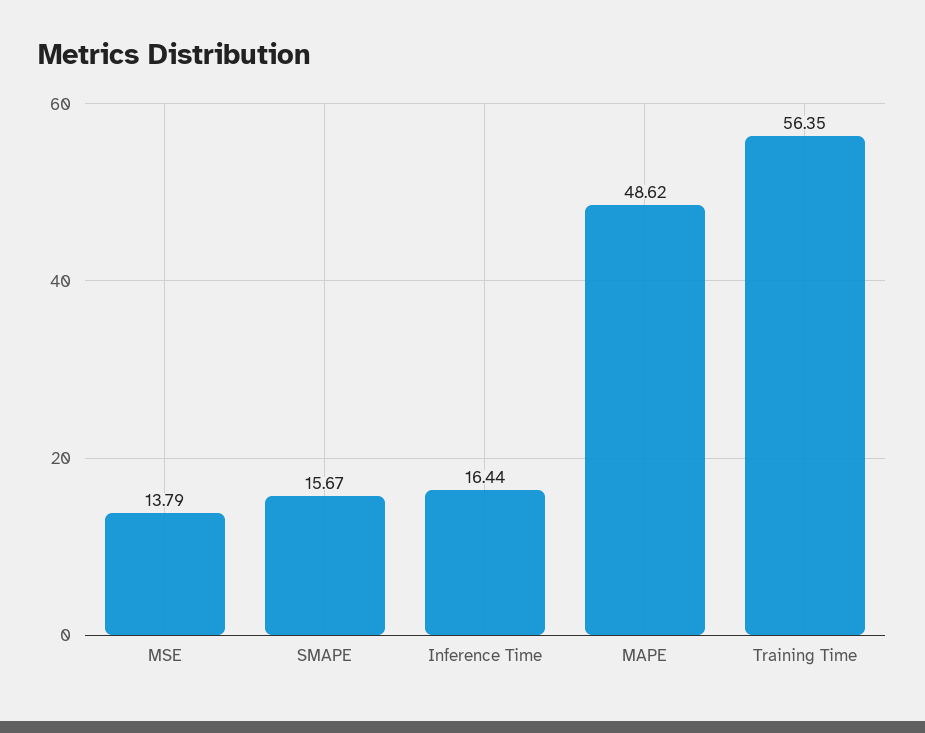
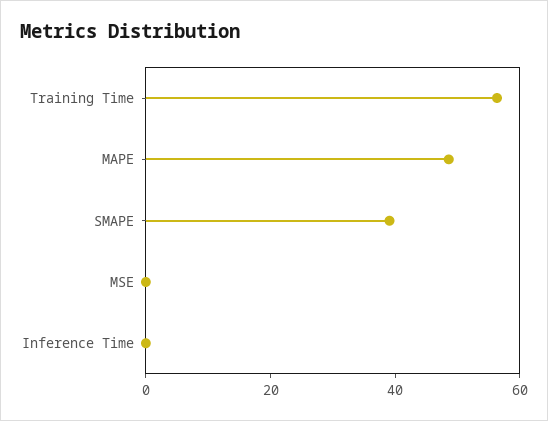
  {
-   "MSE": 13.79,
+   "MSE": 0,
-   "SMAPE": 15.67,
+   "SMAPE": 40,
-   "Inference Time": 16.44,
+   "Inference Time": 0,
    "MAPE": 48.62,
    "Training Time": 56.35
  }

